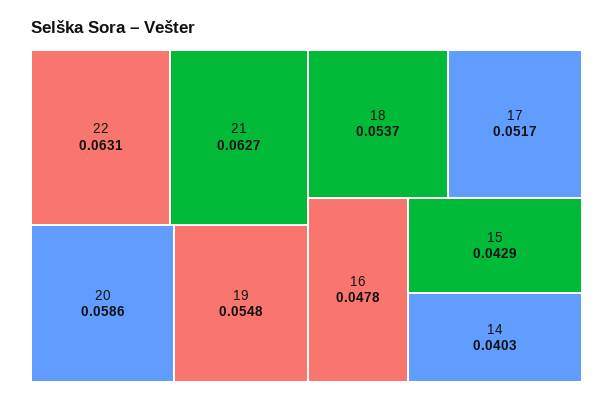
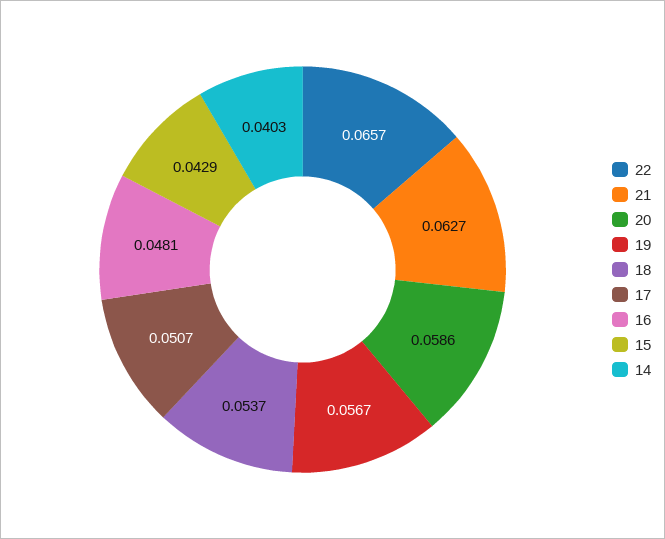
  {
-   "22": 0.0631,
+   "22": 0.0657,
    "21": 0.0627,
    "20": 0.0586,
-   "19": 0.0548,
+   "19": 0.0567,
    "18": 0.0537,
-   "17": 0.0517,
+   "17": 0.0507,
-   "16": 0.0478,
+   "16": 0.0481,
    "15": 0.0429,
    "14": 0.0403
  }

